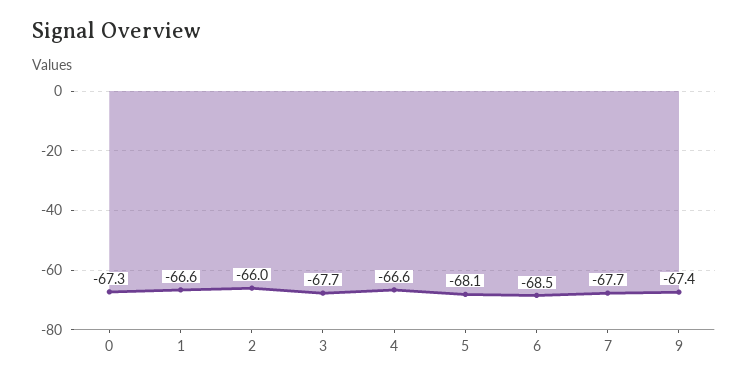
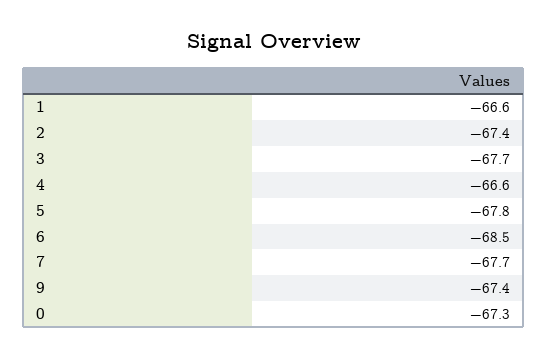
  {
    "0": -67.3,
    "1": -66.6,
-   "2": -66,
+   "2": -67.4,
    "3": -67.7,
    "4": -66.6,
-   "5": -68.1,
+   "5": -67.8,
    "6": -68.5,
    "7": -67.7,
    "9": -67.4
  }

